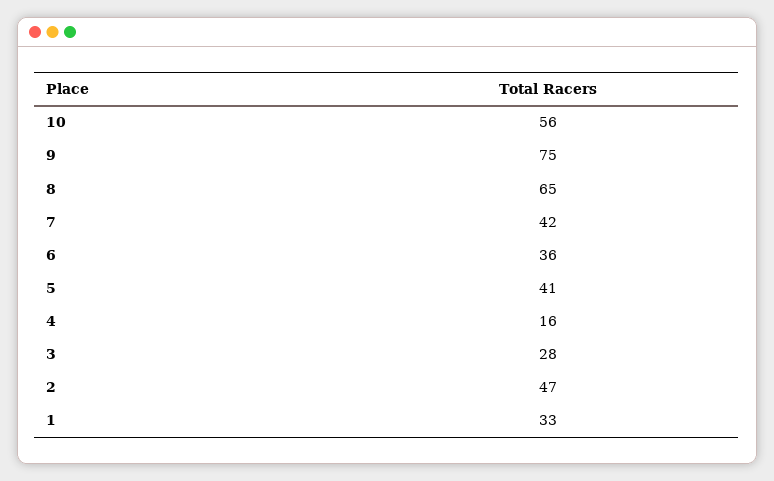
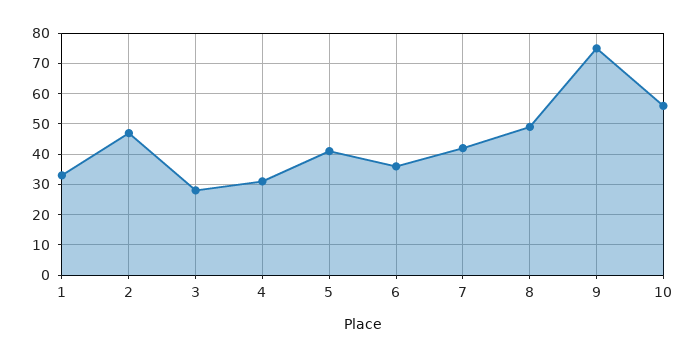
  {
    "10": 56,
    "9": 75,
-   "8": 65,
+   "8": 50,
    "7": 42,
    "6": 36,
    "5": 41,
-   "4": 16,
+   "4": 30,
    "3": 28,
    "2": 47,
    "1": 33
  }

